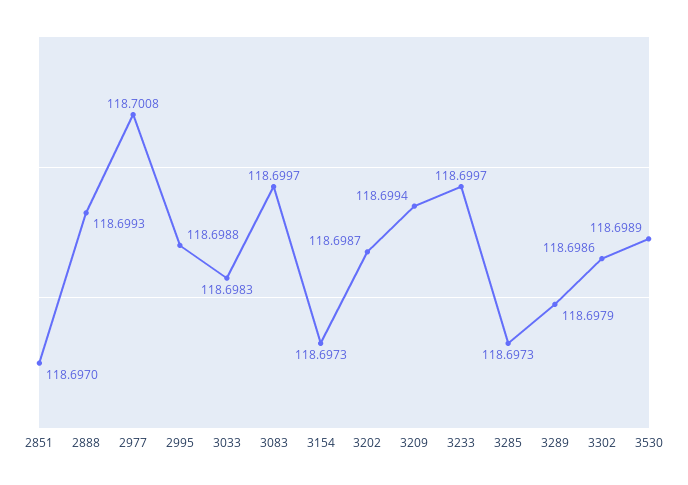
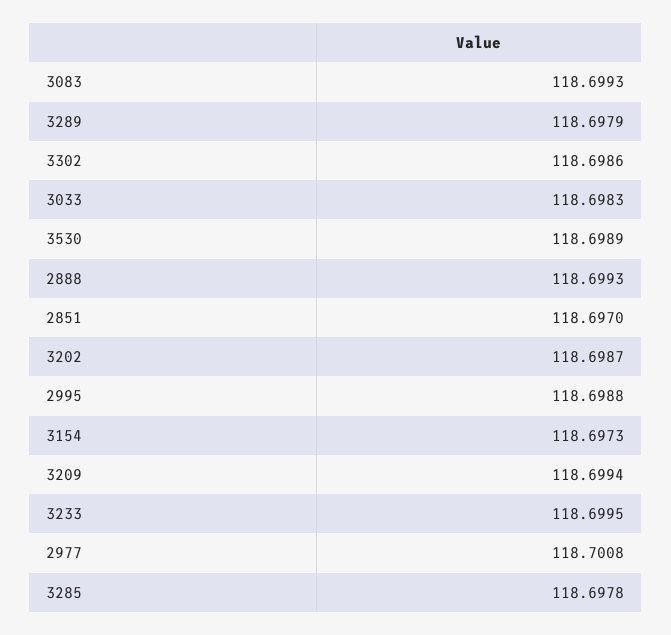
  {
    "2851": 118.697,
    "2888": 118.6993,
    "2977": 118.7008,
    "2995": 118.6988,
    "3033": 118.6983,
-   "3083": 118.6997,
+   "3083": 118.6993,
    "3154": 118.6973,
    "3202": 118.6987,
    "3209": 118.6994,
-   "3233": 118.6997,
+   "3233": 118.6995,
-   "3285": 118.6973,
+   "3285": 118.6978,
    "3289": 118.6979,
    "3302": 118.6986,
    "3530": 118.6989
  }

